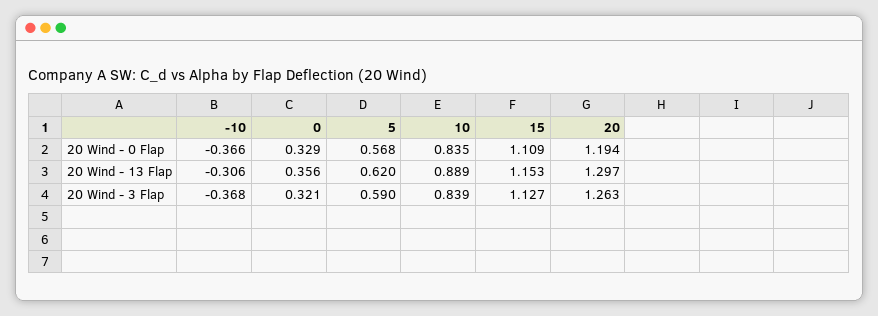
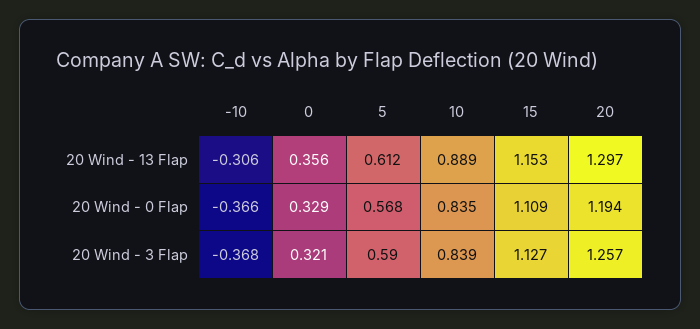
  {
    "-10": {
      "20 Wind - 0 Flap": -0.366,
      "20 Wind - 13 Flap": -0.306,
      "20 Wind - 3 Flap": -0.368
    },
    "0": {
      "20 Wind - 0 Flap": 0.329,
      "20 Wind - 13 Flap": 0.356,
      "20 Wind - 3 Flap": 0.321
    },
    "5": {
      "20 Wind - 0 Flap": 0.568,
-     "20 Wind - 13 Flap": 0.62,
+     "20 Wind - 13 Flap": 0.612,
      "20 Wind - 3 Flap": 0.59
    },
    "10": {
      "20 Wind - 0 Flap": 0.835,
      "20 Wind - 13 Flap": 0.889,
      "20 Wind - 3 Flap": 0.839
    },
    "15": {
      "20 Wind - 0 Flap": 1.109,
      "20 Wind - 13 Flap": 1.153,
      "20 Wind - 3 Flap": 1.127
    },
    "20": {
      "20 Wind - 0 Flap": 1.194,
      "20 Wind - 13 Flap": 1.297,
-     "20 Wind - 3 Flap": 1.263
+     "20 Wind - 3 Flap": 1.257
    }
  }

